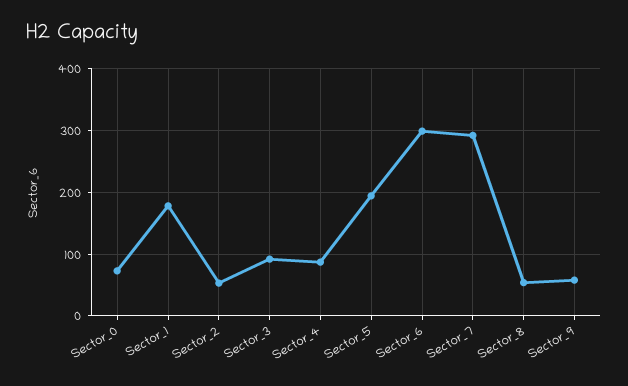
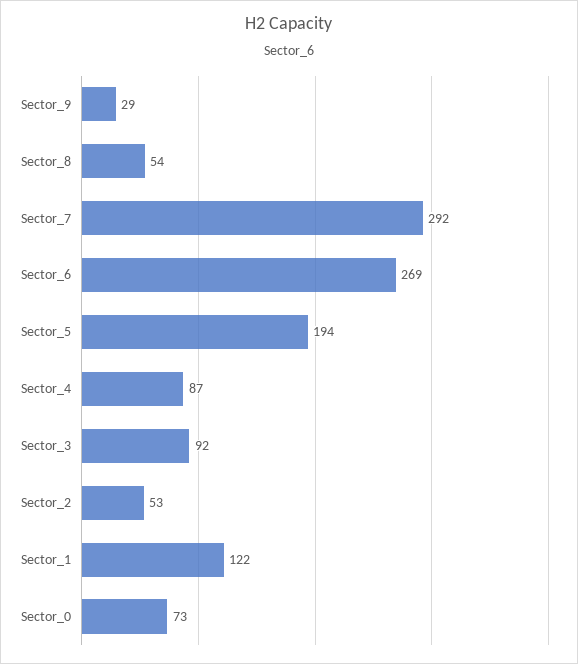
  {
    "Sector_0": 73,
-   "Sector_1": 180,
+   "Sector_1": 122,
    "Sector_2": 53,
    "Sector_3": 92,
    "Sector_4": 87,
    "Sector_5": 194,
-   "Sector_6": 300,
+   "Sector_6": 269,
    "Sector_7": 292,
    "Sector_8": 54,
-   "Sector_9": 60
+   "Sector_9": 29
  }

